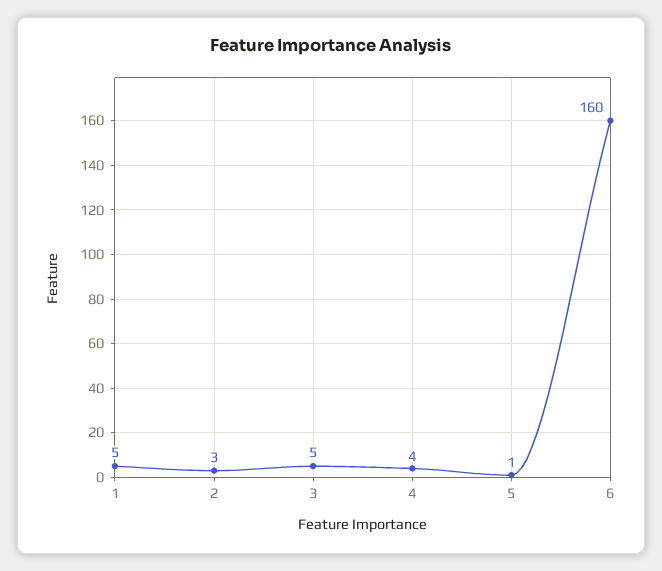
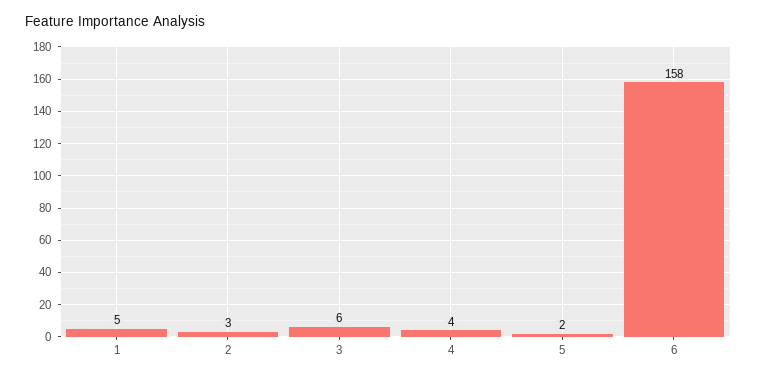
  {
    "1": 5,
    "2": 3,
-   "3": 5,
+   "3": 6,
    "4": 4,
-   "5": 1,
+   "5": 2,
-   "6": 160
+   "6": 158
  }

